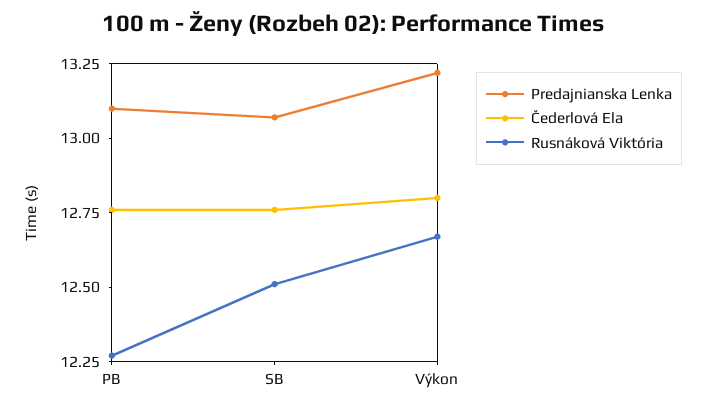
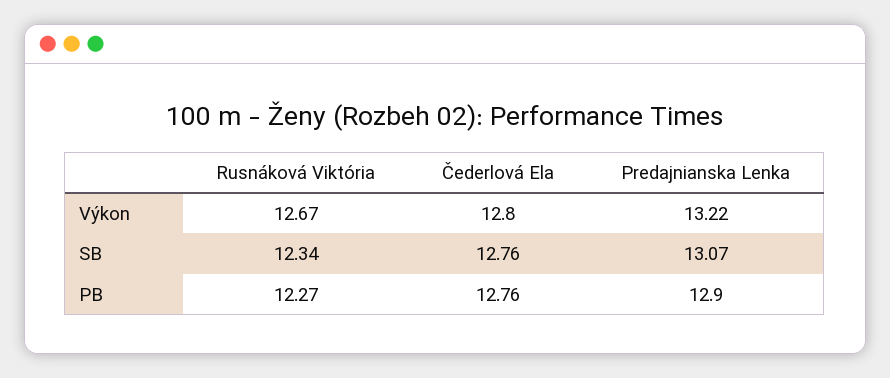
  {
    "Predajnianska Lenka": {
-     "PB": 13.1,
+     "PB": 12.9,
      "SB": 13.07,
      "Výkon": 13.22
    },
    "Čederlová Ela": {
      "PB": 12.76,
      "SB": 12.76,
      "Výkon": 12.8
    },
    "Rusnáková Viktória": {
      "PB": 12.27,
-     "SB": 12.5,
+     "SB": 12.34,
      "Výkon": 12.67
    }
  }

